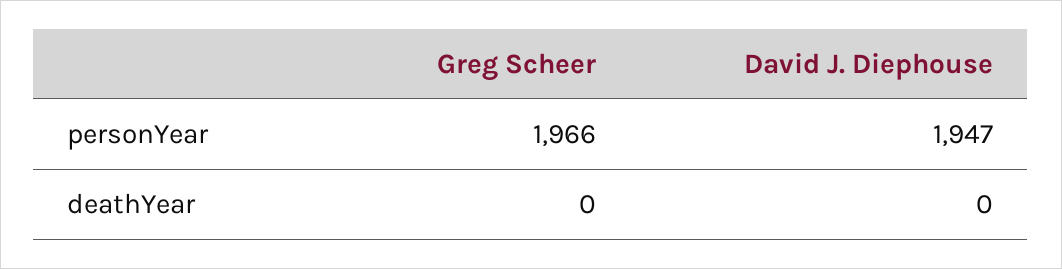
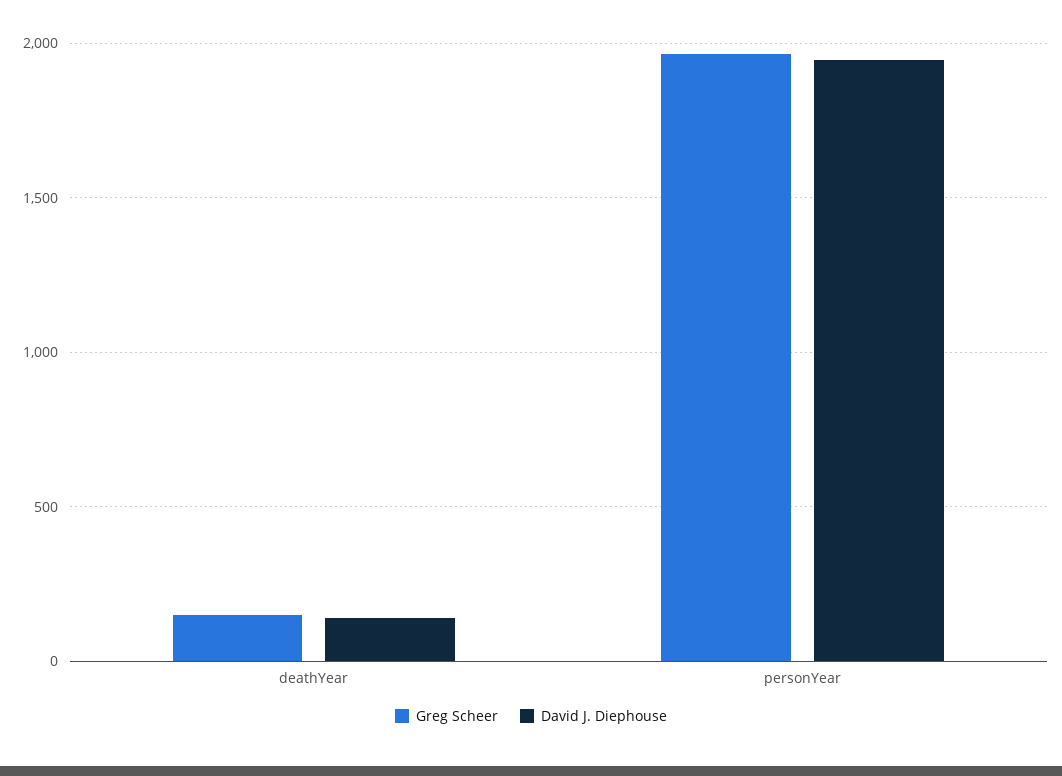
  {
    "Greg Scheer": {
      "personYear": 1966,
-     "deathYear": 0
+     "deathYear": 150
    },
    "David J. Diephouse": {
      "personYear": 1947,
-     "deathYear": 0
+     "deathYear": 150
    }
  }

